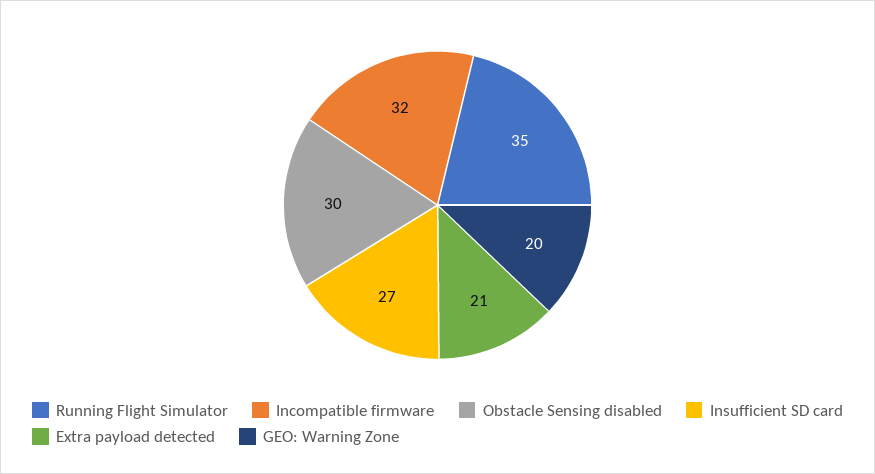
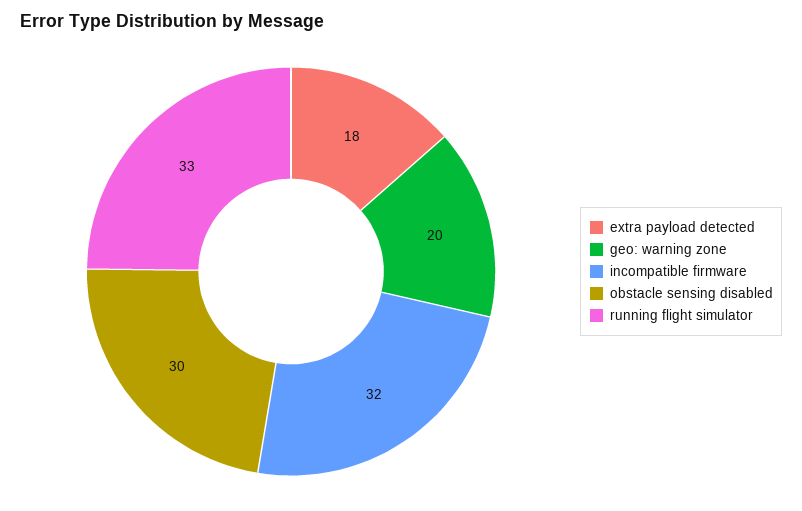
  {
-   "Running Flight Simulator": 35,
+   "Running Flight Simulator": 33,
    "Incompatible firmware": 32,
    "Obstacle Sensing disabled": 30,
-   "Insufficient SD card": 27,
-   "Extra payload detected": 21,
+   "Extra payload detected": 18,
    "GEO: Warning Zone": 20
  }

